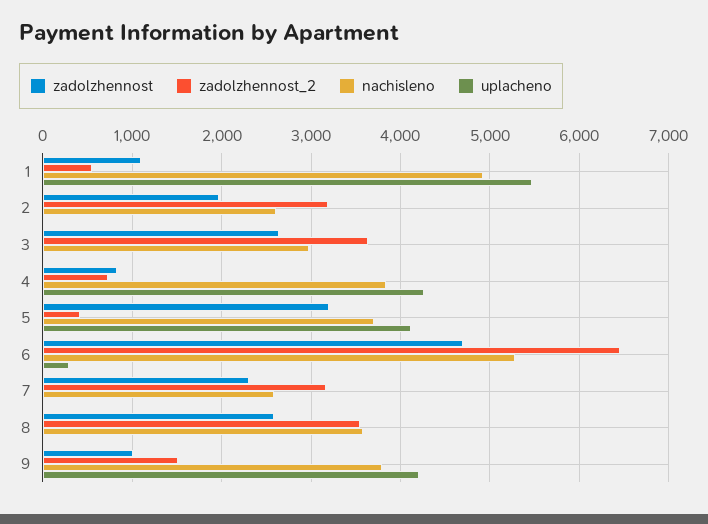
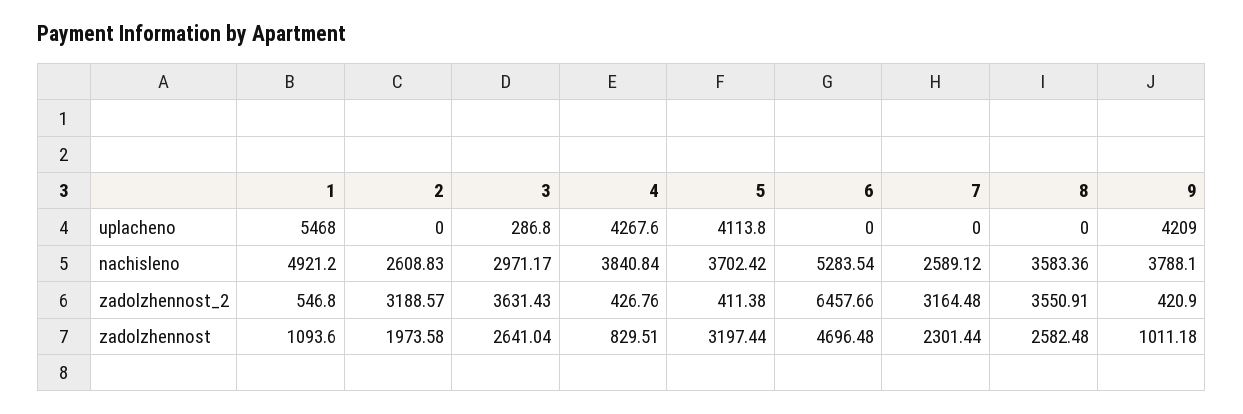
  {
    "zadolzhennost": {
      "1": 1093.6,
      "2": 1973.58,
      "3": 2641.04,
      "4": 829.51,
      "5": 3197.44,
      "6": 4696.48,
      "7": 2301.44,
      "8": 2582.48,
      "9": 1011.18
    },
    "zadolzhennost_2": {
      "1": 546.8,
      "2": 3188.57,
      "3": 3631.43,
-     "4": 700,
+     "4": 426.76,
      "5": 411.38,
      "6": 6457.66,
      "7": 3164.48,
      "8": 3550.91,
-     "9": 1500
+     "9": 420.9
    },
    "nachisleno": {
      "1": 4921.2,
      "2": 2608.83,
      "3": 2971.17,
      "4": 3840.84,
      "5": 3702.42,
      "6": 5283.54,
      "7": 2589.12,
      "8": 3583.36,
      "9": 3788.1
    },
    "uplacheno": {
      "1": 5468,
      "2": 0,
-     "3": 0,
+     "3": 286.8,
      "4": 4267.6,
      "5": 4113.8,
-     "6": 300,
+     "6": 0,
      "7": 0,
      "8": 0,
      "9": 4209
    }
  }

